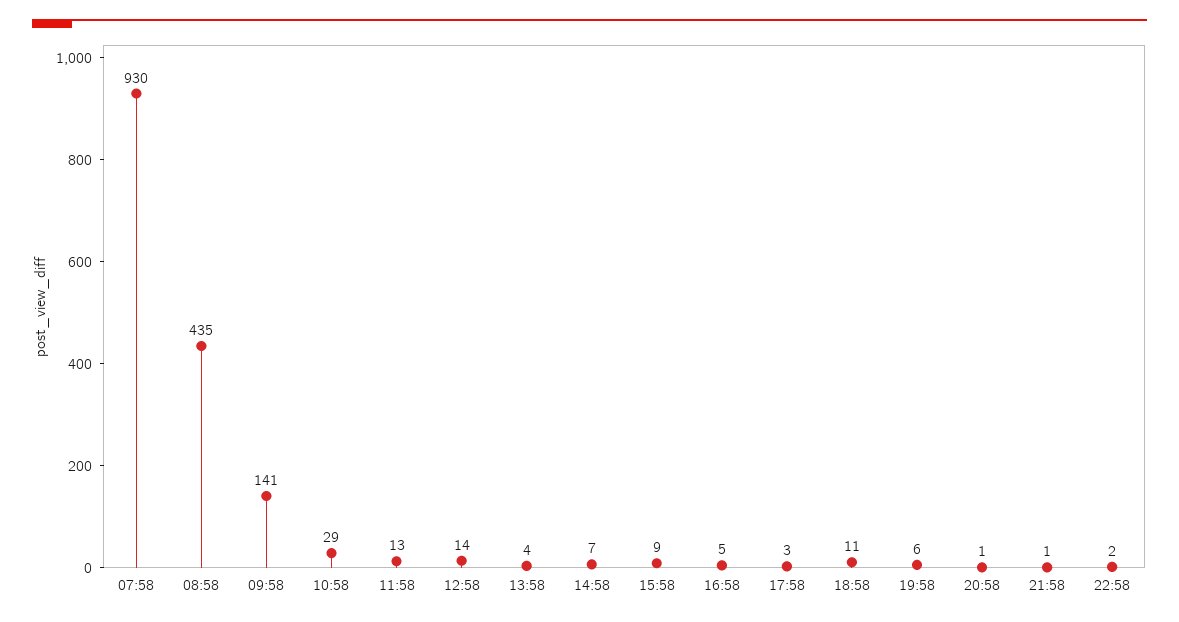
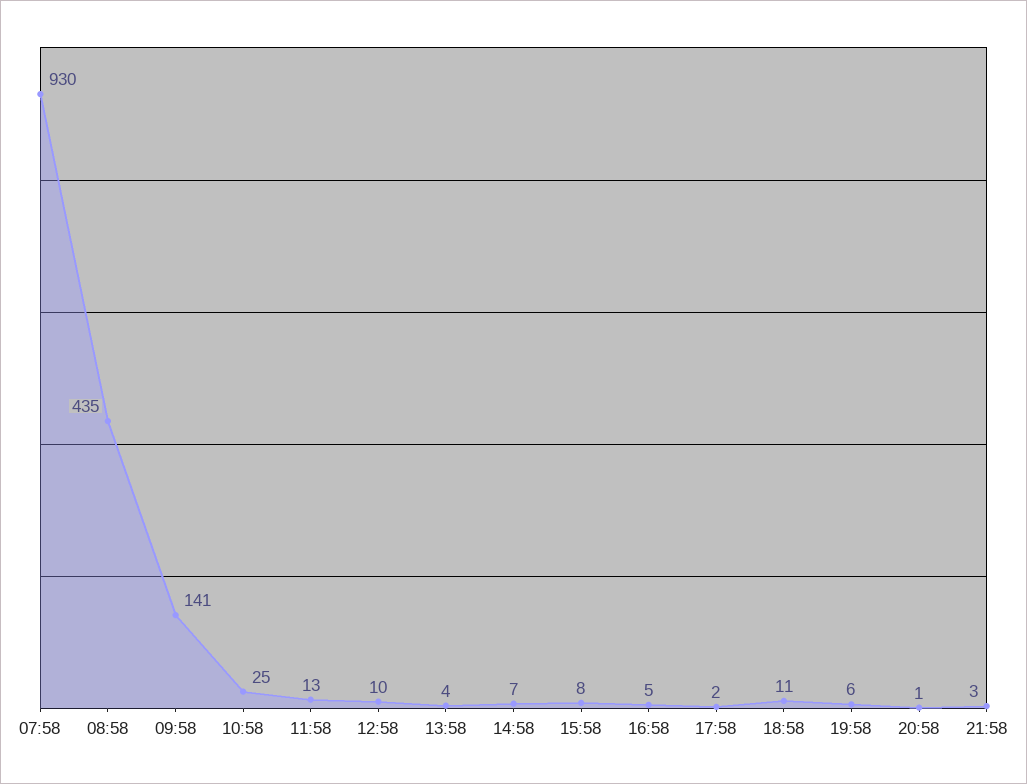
  {
    "07:58": 930,
    "08:58": 435,
    "09:58": 141,
-   "10:58": 29,
+   "10:58": 25,
    "11:58": 13,
-   "12:58": 14,
+   "12:58": 10,
    "13:58": 4,
    "14:58": 7,
-   "15:58": 9,
+   "15:58": 8,
    "16:58": 5,
-   "17:58": 3,
+   "17:58": 2,
    "18:58": 11,
    "19:58": 6,
    "20:58": 1,
-   "21:58": 1,
+   "21:58": 3
-   "22:58": 2
  }

